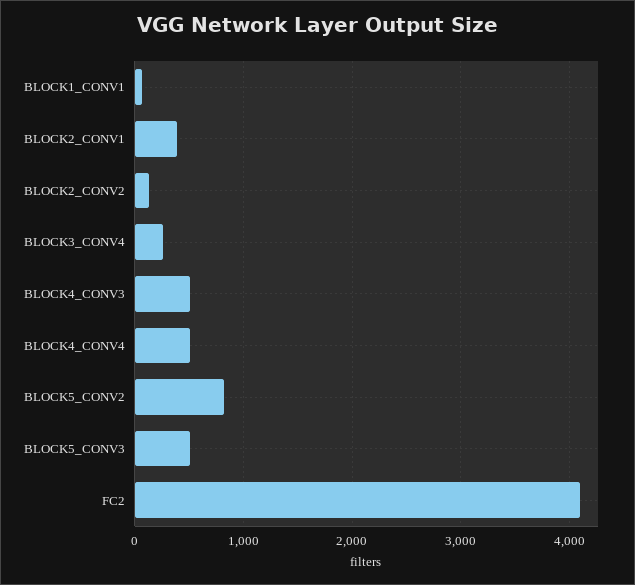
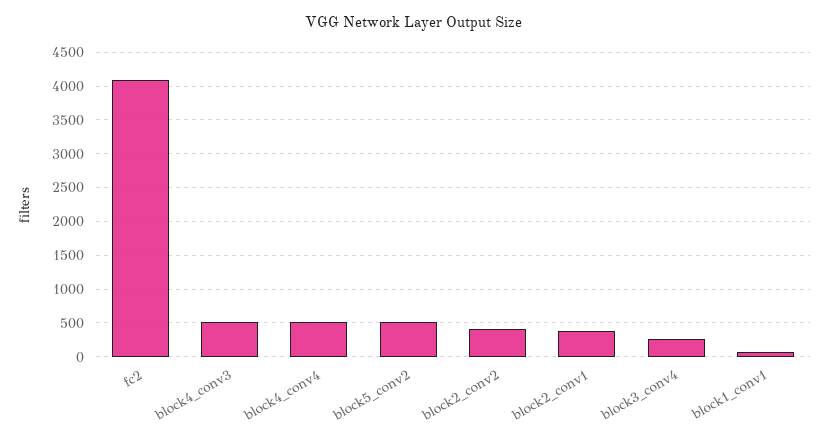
  {
    "BLOCK1_CONV1": 100,
    "BLOCK2_CONV1": 400,
-   "BLOCK2_CONV2": 100,
+   "BLOCK2_CONV2": 400,
    "BLOCK3_CONV4": 300,
    "BLOCK4_CONV3": 500,
    "BLOCK4_CONV4": 500,
-   "BLOCK5_CONV2": 800,
+   "BLOCK5_CONV2": 500,
-   "BLOCK5_CONV3": 500,
    "FC2": 4100
  }

